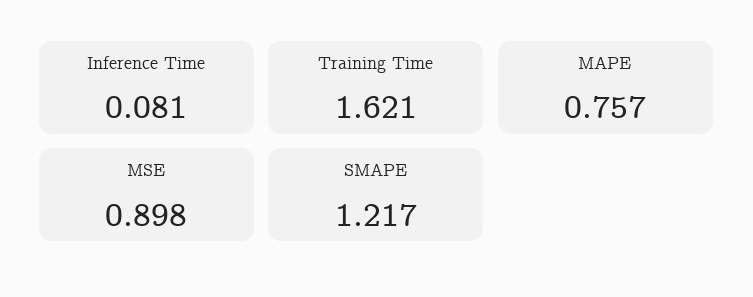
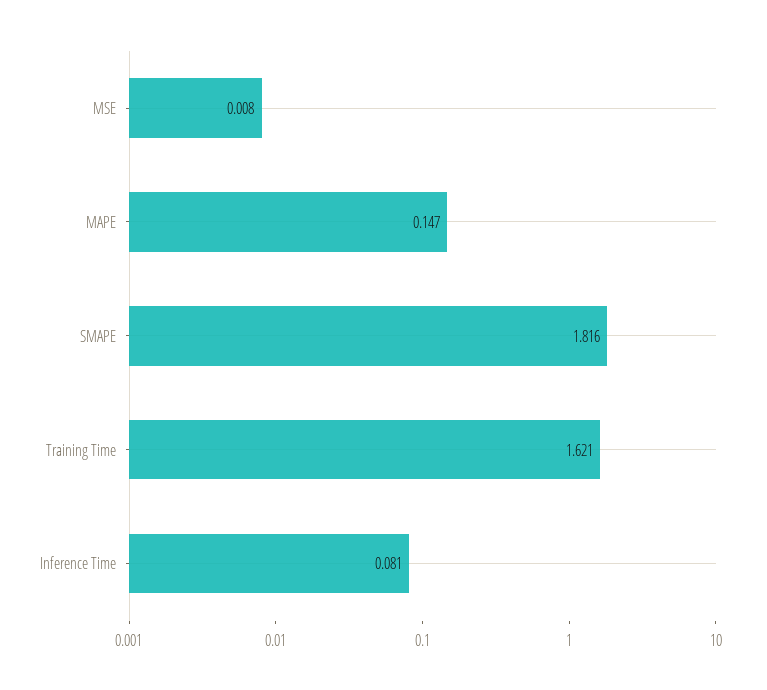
  {
    "Inference Time": 0.081,
    "Training Time": 1.621,
-   "MAPE": 0.757,
+   "MAPE": 0.147,
-   "MSE": 0.898,
+   "MSE": 0.008,
-   "SMAPE": 1.217
+   "SMAPE": 1.816
  }

